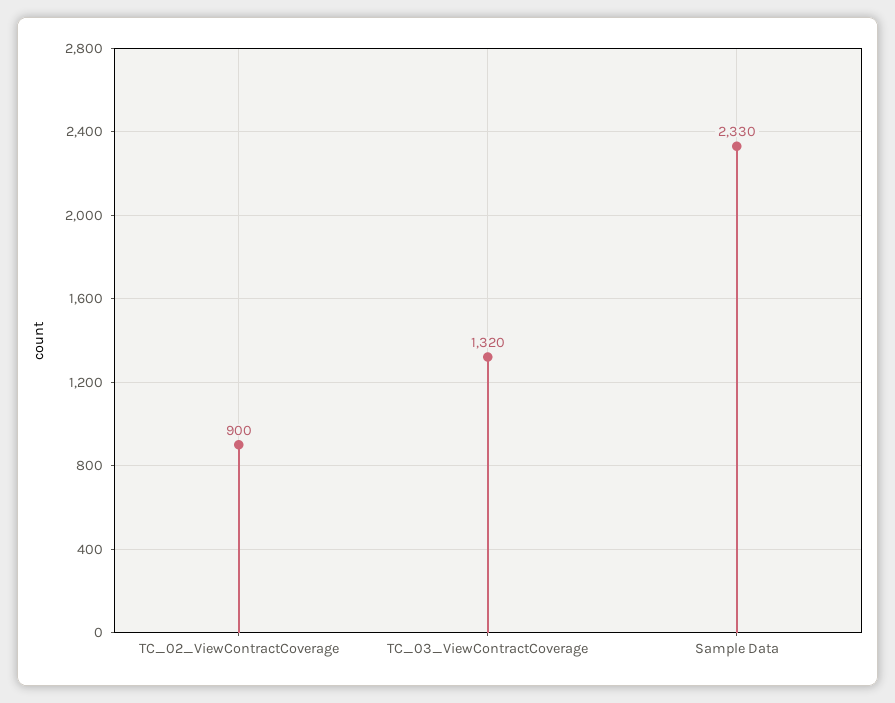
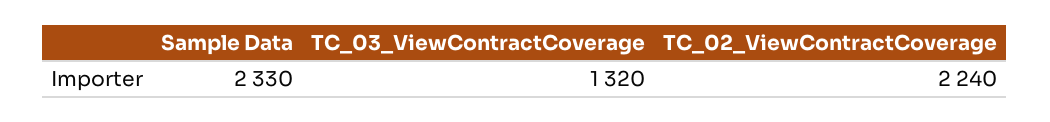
  {
-   "TC_02_ViewContractCoverage": 900,
+   "TC_02_ViewContractCoverage": 2240,
    "TC_03_ViewContractCoverage": 1320,
    "Sample Data": 2330
  }

